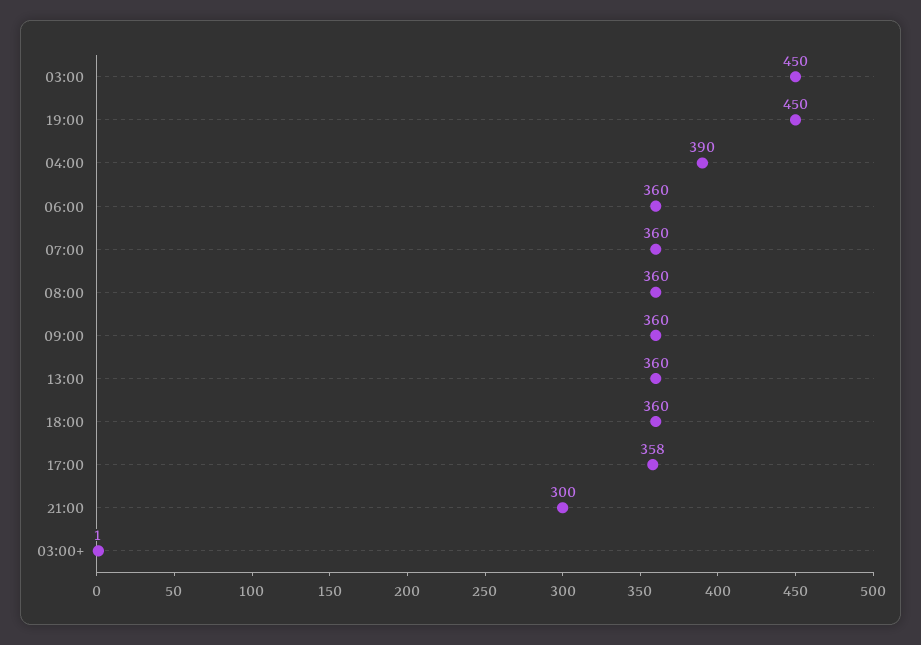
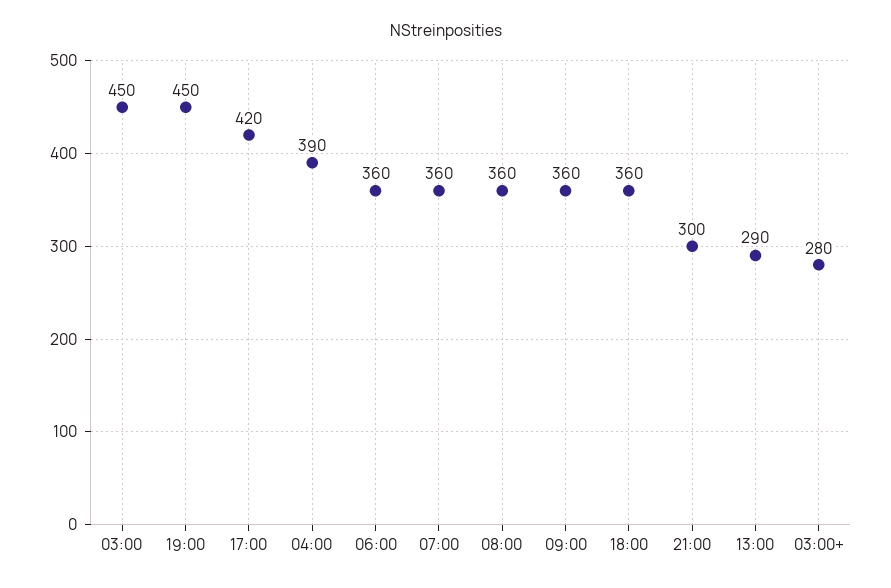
  {
    "03:00": 450,
    "19:00": 450,
    "04:00": 390,
    "06:00": 360,
    "07:00": 360,
    "08:00": 360,
    "09:00": 360,
-   "13:00": 360,
+   "13:00": 290,
    "18:00": 360,
-   "17:00": 358,
+   "17:00": 420,
    "21:00": 300,
-   "03:00+": 1
+   "03:00+": 280
  }

